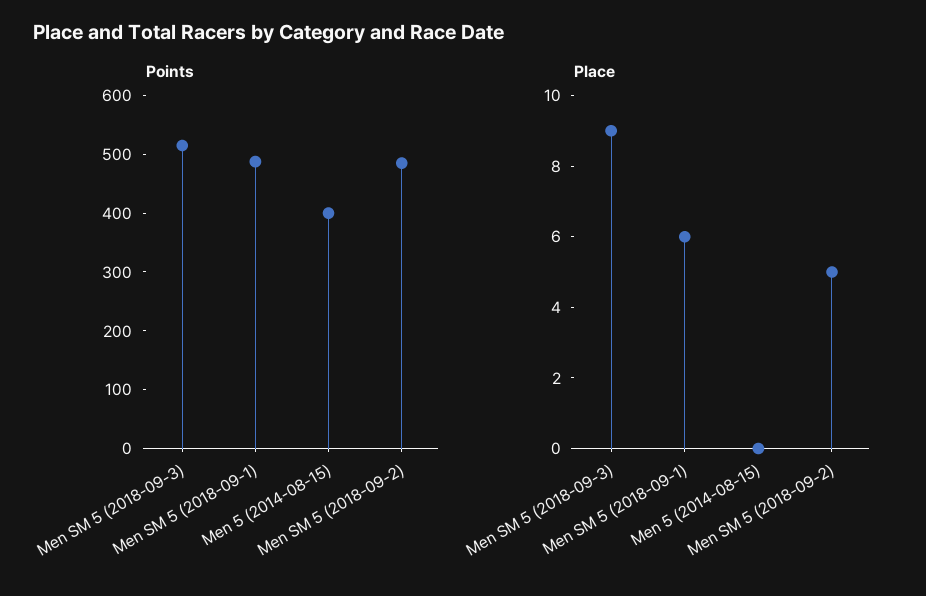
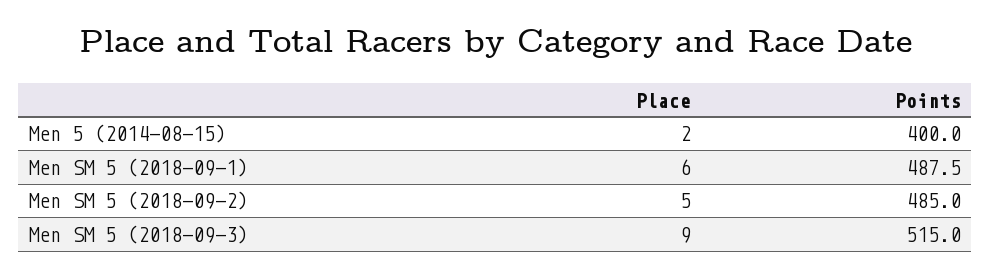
  {
    "Points": {
      "Men SM 5 (2018-09-3)": 515,
      "Men SM 5 (2018-09-1)": 487.5,
      "Men 5 (2014-08-15)": 400,
      "Men SM 5 (2018-09-2)": 485
    },
    "Place": {
      "Men SM 5 (2018-09-3)": 9,
      "Men SM 5 (2018-09-1)": 6,
-     "Men 5 (2014-08-15)": 0,
+     "Men 5 (2014-08-15)": 2,
      "Men SM 5 (2018-09-2)": 5
    }
  }

